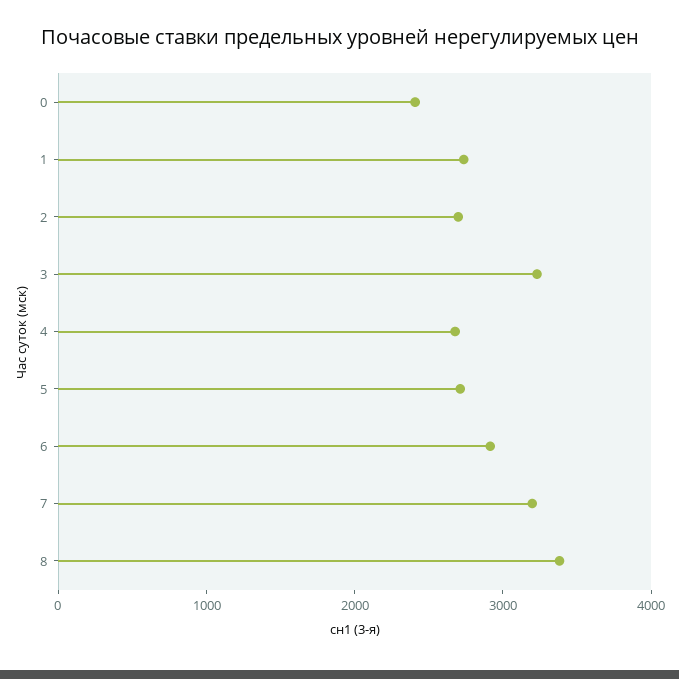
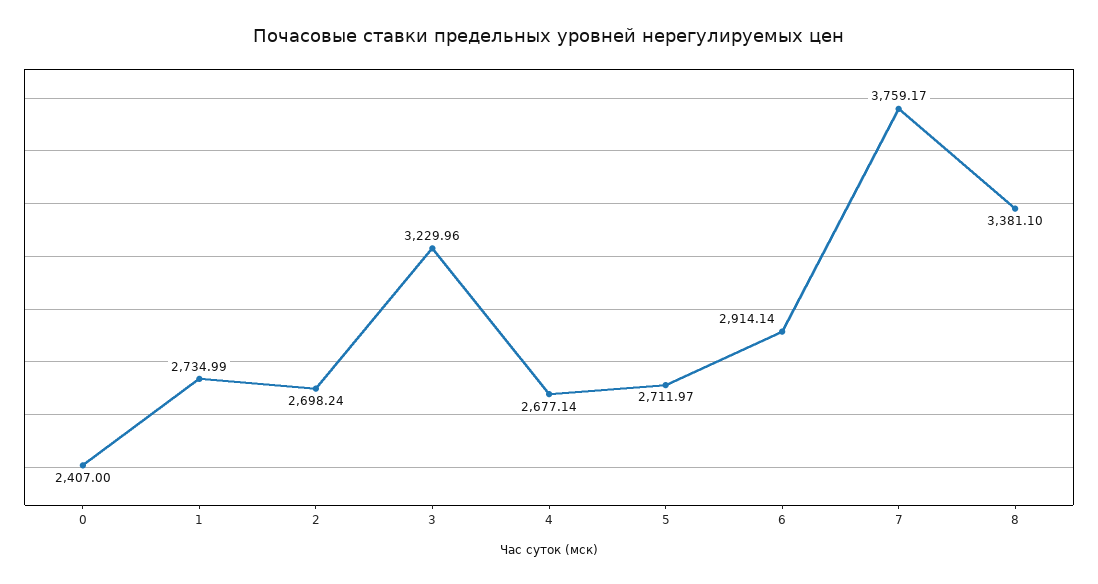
  {
    "0": 2407,
    "1": 2734.99,
    "2": 2698.24,
    "3": 3229.96,
    "4": 2677.14,
    "5": 2711.97,
    "6": 2914.14,
-   "7": 3200,
+   "7": 3759.17,
    "8": 3381.1
  }

